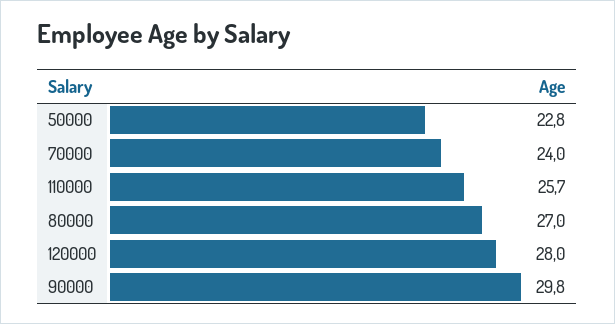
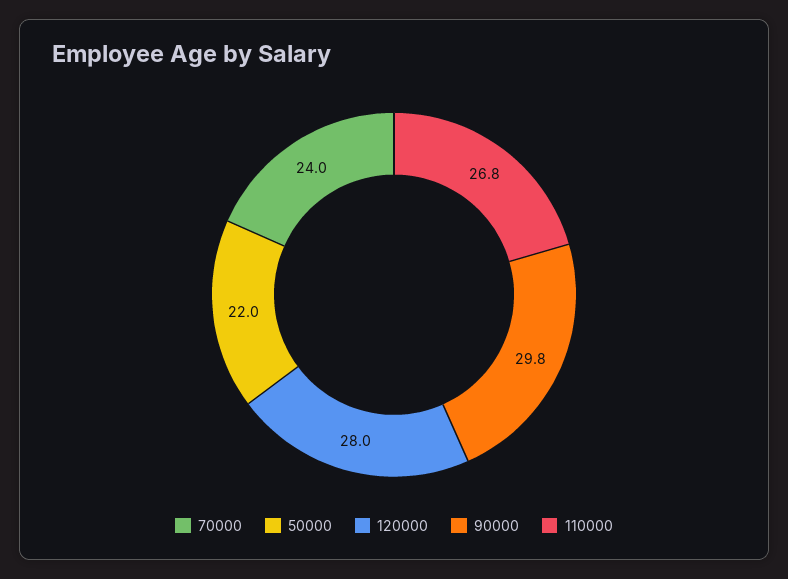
  {
-   "50000": 22.8,
+   "50000": 22,
    "70000": 24,
-   "110000": 25.7,
+   "110000": 26.8,
-   "80000": 27,
    "120000": 28,
    "90000": 29.8
  }

